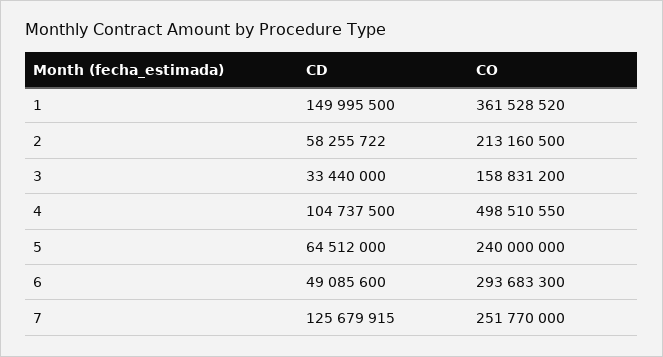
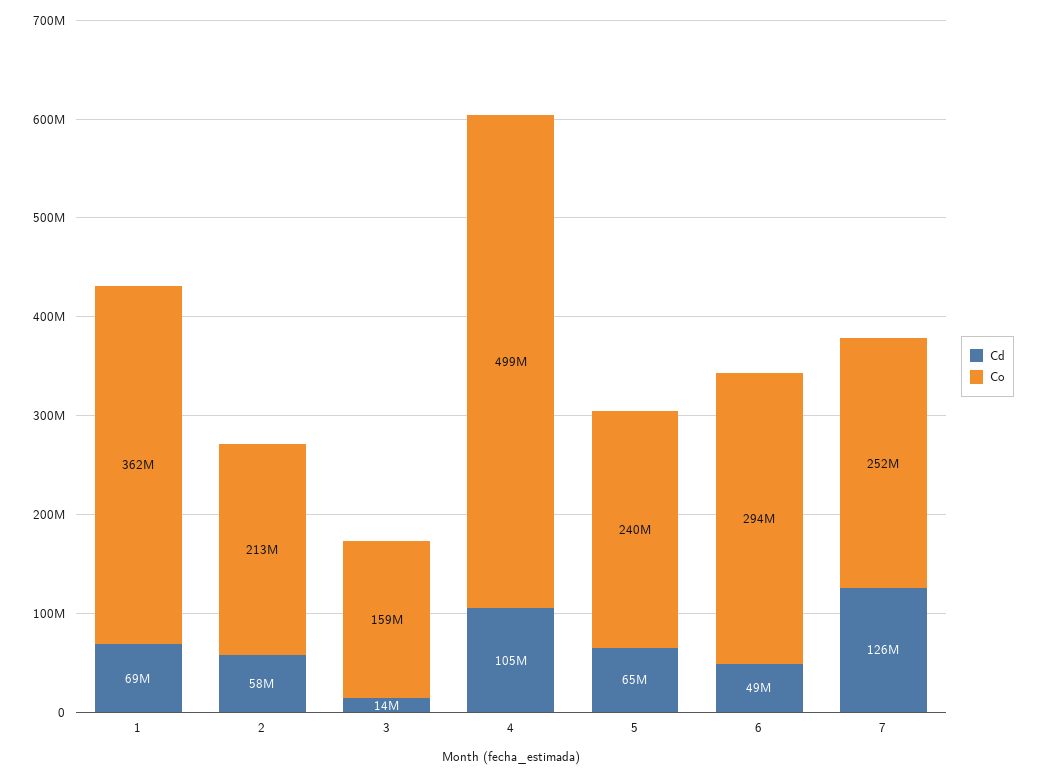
  {
    "CD": {
-     "1": 149995500,
+     "1": 69000000,
      "2": 58255722,
-     "3": 33440000,
+     "3": 14000000,
      "4": 104737500,
      "5": 64512000,
      "6": 49085600,
      "7": 125679915
    },
    "CO": {
      "1": 361528520,
      "2": 213160500,
      "3": 158831200,
      "4": 498510550,
      "5": 240000000,
      "6": 293683300,
      "7": 251770000
    }
  }

